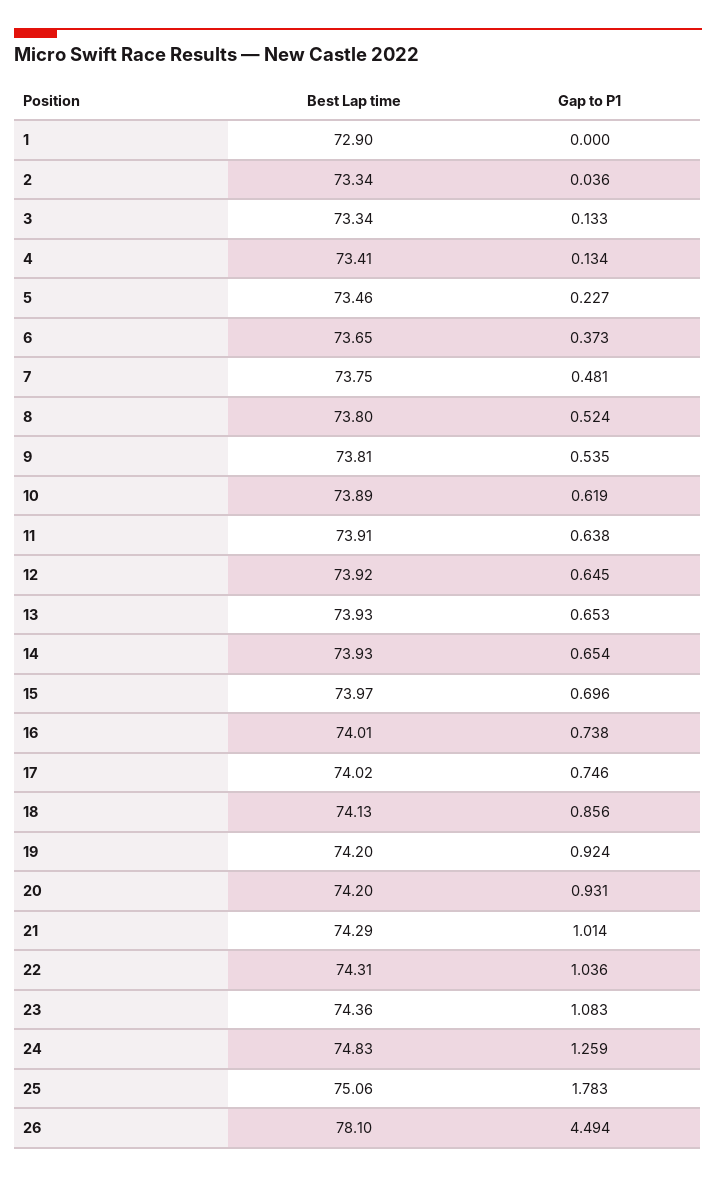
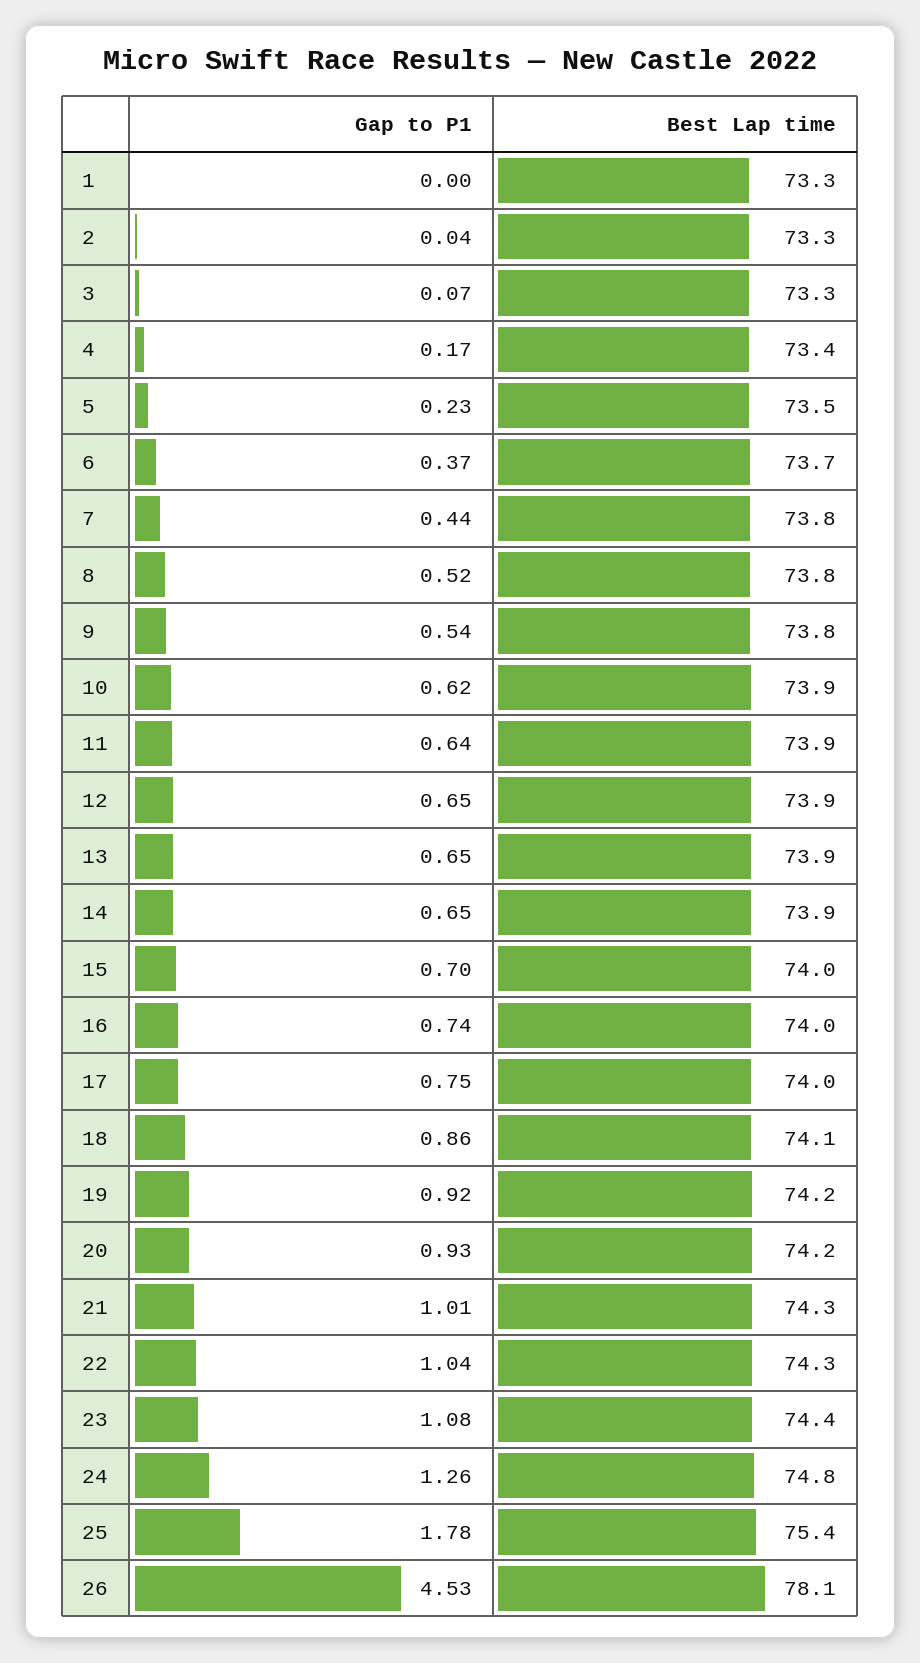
  {
    "Best Lap time": {
-     "1": 72.9,
+     "1": 73.3,
      "2": 73.34,
      "3": 73.34,
      "4": 73.41,
      "5": 73.46,
      "6": 73.65,
      "7": 73.75,
      "8": 73.8,
      "9": 73.81,
      "10": 73.89,
      "11": 73.91,
      "12": 73.92,
      "13": 73.93,
      "14": 73.93,
      "15": 73.97,
      "16": 74.01,
      "17": 74.02,
      "18": 74.13,
      "19": 74.2,
      "20": 74.2,
      "21": 74.29,
      "22": 74.31,
      "23": 74.36,
      "24": 74.83,
-     "25": 75.06,
+     "25": 75.4,
      "26": 78.1
    },
    "Gap to P1": {
      "1": 0,
      "2": 0.036,
-     "3": 0.133,
+     "3": 0.07,
-     "4": 0.134,
+     "4": 0.17,
      "5": 0.227,
      "6": 0.373,
-     "7": 0.481,
+     "7": 0.44,
      "8": 0.524,
      "9": 0.535,
      "10": 0.619,
      "11": 0.638,
      "12": 0.645,
      "13": 0.653,
      "14": 0.654,
      "15": 0.696,
      "16": 0.738,
      "17": 0.746,
      "18": 0.856,
      "19": 0.924,
      "20": 0.931,
      "21": 1.014,
      "22": 1.036,
      "23": 1.083,
      "24": 1.259,
      "25": 1.783,
-     "26": 4.494
+     "26": 4.53
    }
  }

